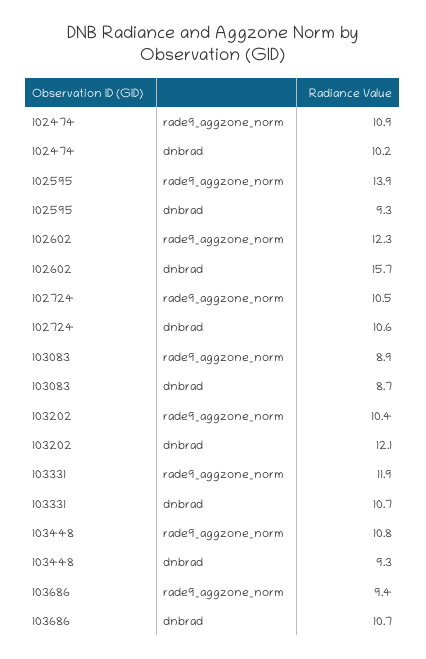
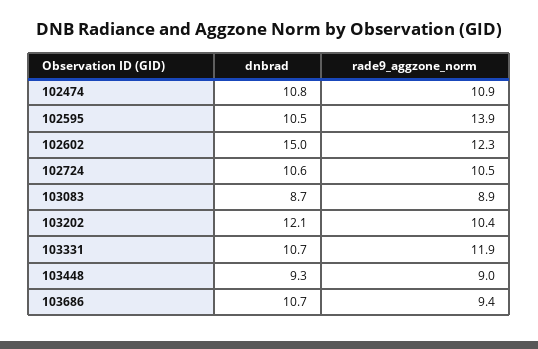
  {
    "102474": {
      "rade9_aggzone_norm": 10.9,
-     "dnbrad": 10.2
+     "dnbrad": 10.8
    },
    "102595": {
      "rade9_aggzone_norm": 13.9,
-     "dnbrad": 9.3
+     "dnbrad": 10.5
    },
    "102602": {
      "rade9_aggzone_norm": 12.3,
-     "dnbrad": 15.7
+     "dnbrad": 15
    },
    "102724": {
      "rade9_aggzone_norm": 10.5,
      "dnbrad": 10.6
    },
    "103083": {
      "rade9_aggzone_norm": 8.9,
      "dnbrad": 8.7
    },
    "103202": {
      "rade9_aggzone_norm": 10.4,
      "dnbrad": 12.1
    },
    "103331": {
      "rade9_aggzone_norm": 11.9,
      "dnbrad": 10.7
    },
    "103448": {
-     "rade9_aggzone_norm": 10.8,
+     "rade9_aggzone_norm": 9,
      "dnbrad": 9.3
    },
    "103686": {
      "rade9_aggzone_norm": 9.4,
      "dnbrad": 10.7
    }
  }

